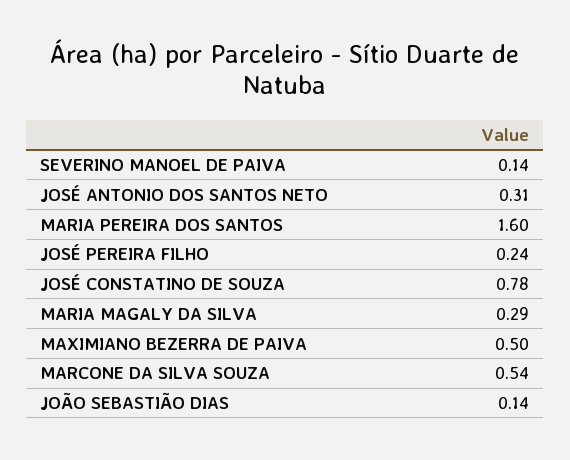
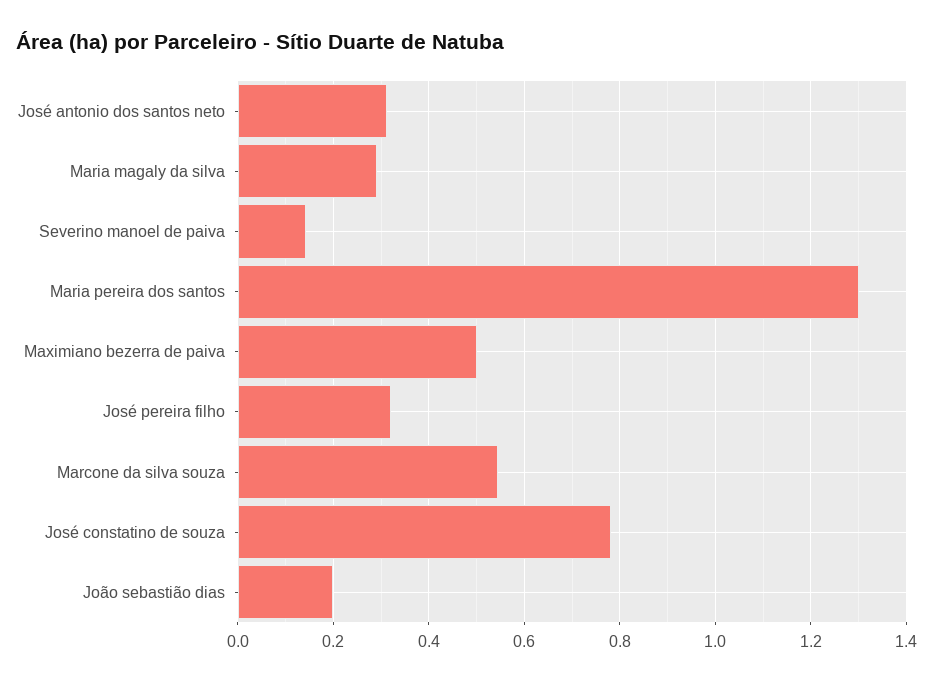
  {
    "SEVERINO MANOEL DE PAIVA": 0.14,
    "JOSÉ ANTONIO DOS SANTOS NETO": 0.31,
-   "MARIA PEREIRA DOS SANTOS": 1.6,
+   "MARIA PEREIRA DOS SANTOS": 1.3,
-   "JOSÉ PEREIRA FILHO": 0.24,
+   "JOSÉ PEREIRA FILHO": 0.32,
    "JOSÉ CONSTATINO DE SOUZA": 0.78,
    "MARIA MAGALY DA SILVA": 0.29,
    "MAXIMIANO BEZERRA DE PAIVA": 0.5,
    "MARCONE DA SILVA SOUZA": 0.54,
-   "JOÃO SEBASTIÃO DIAS": 0.14
+   "JOÃO SEBASTIÃO DIAS": 0.2
  }

